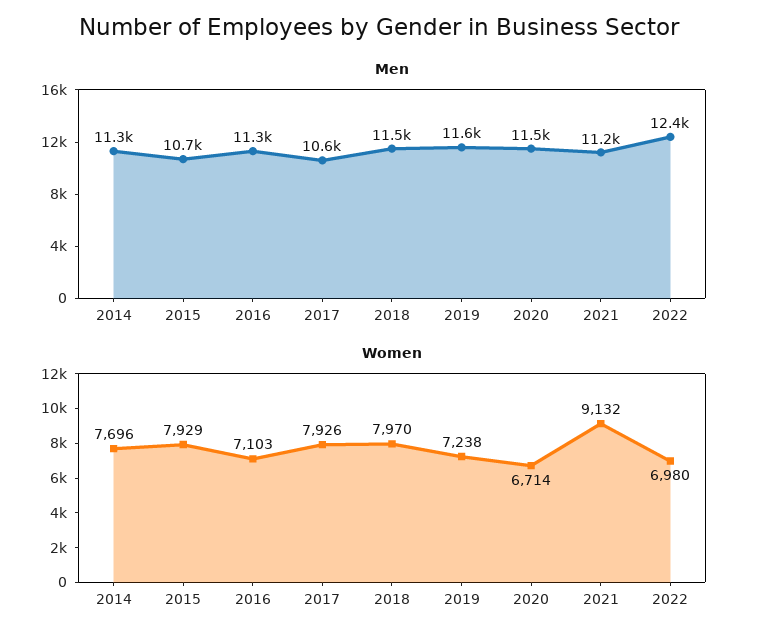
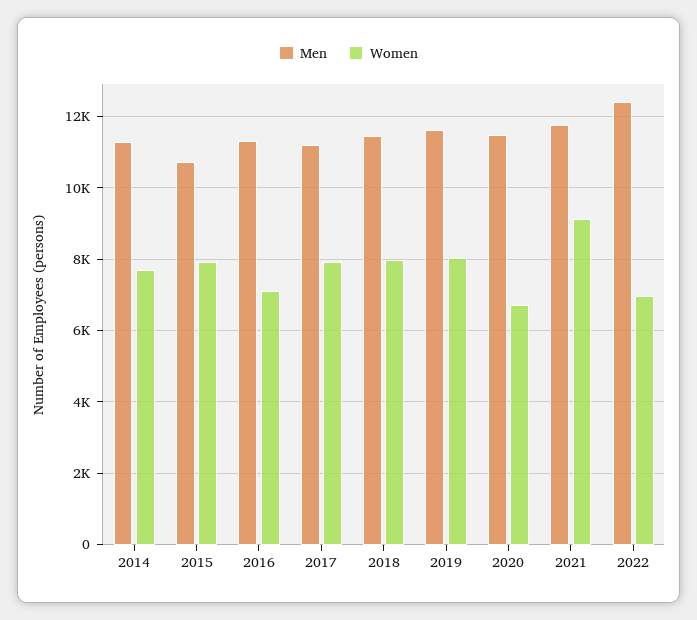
  {
    "Men": {
      "2014": 11300,
      "2015": 10700,
      "2016": 11300,
-     "2017": 10600,
+     "2017": 11200,
      "2018": 11500,
      "2019": 11600,
      "2020": 11500,
-     "2021": 11200,
+     "2021": 11800,
      "2022": 12400
    },
    "Women": {
      "2014": 7696,
      "2015": 7929,
      "2016": 7103,
      "2017": 7926,
      "2018": 7970,
-     "2019": 7238,
+     "2019": 8000,
      "2020": 6714,
      "2021": 9132,
      "2022": 6980
    }
  }

